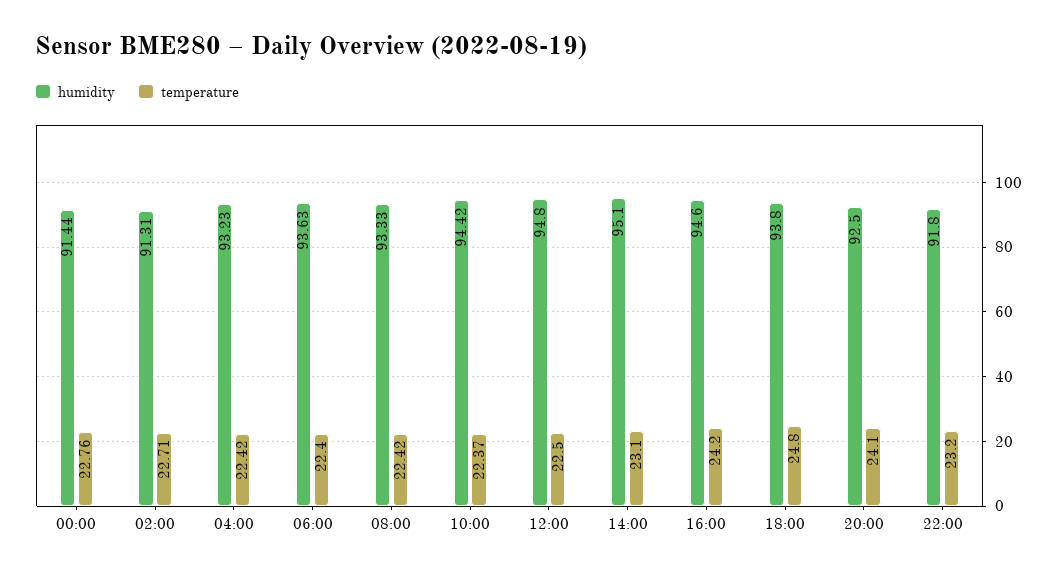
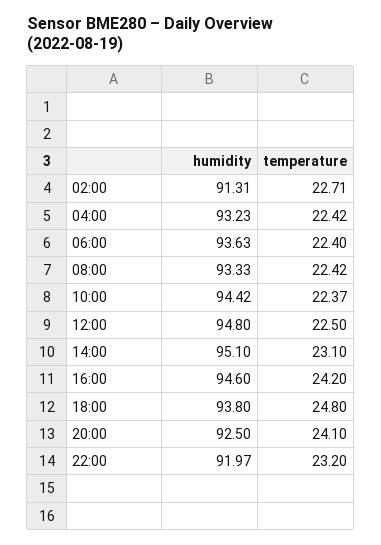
  {
    "humidity": {
-     "00:00": 91.44,
      "02:00": 91.31,
      "04:00": 93.23,
      "06:00": 93.63,
      "08:00": 93.33,
      "10:00": 94.42,
      "12:00": 94.8,
      "14:00": 95.1,
      "16:00": 94.6,
      "18:00": 93.8,
      "20:00": 92.5,
-     "22:00": 91.8
+     "22:00": 91.97
    },
    "temperature": {
-     "00:00": 22.76,
      "02:00": 22.71,
      "04:00": 22.42,
      "06:00": 22.4,
      "08:00": 22.42,
      "10:00": 22.37,
      "12:00": 22.5,
      "14:00": 23.1,
      "16:00": 24.2,
      "18:00": 24.8,
      "20:00": 24.1,
      "22:00": 23.2
    }
  }

